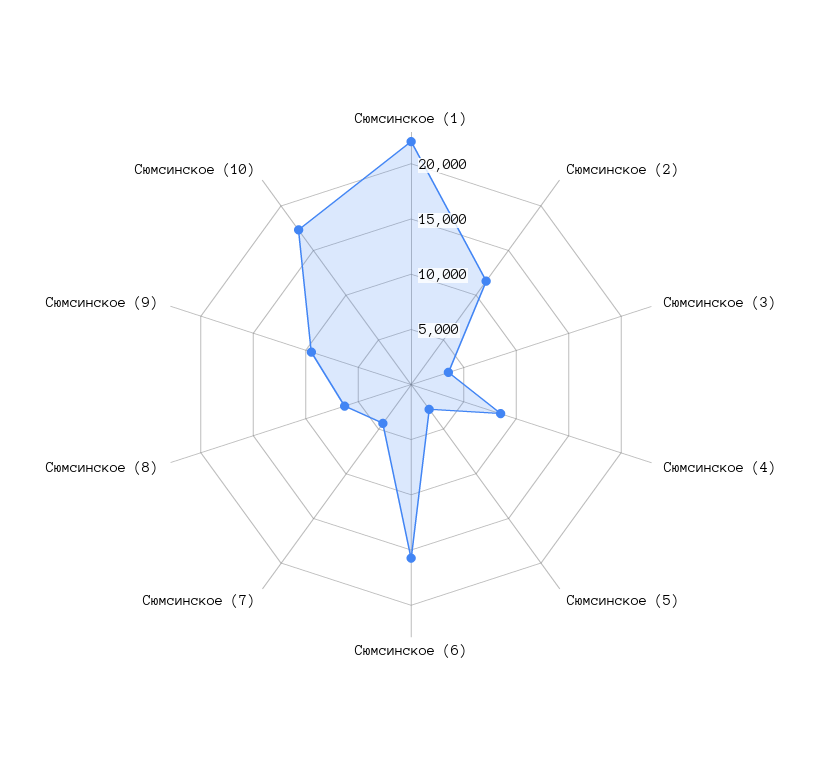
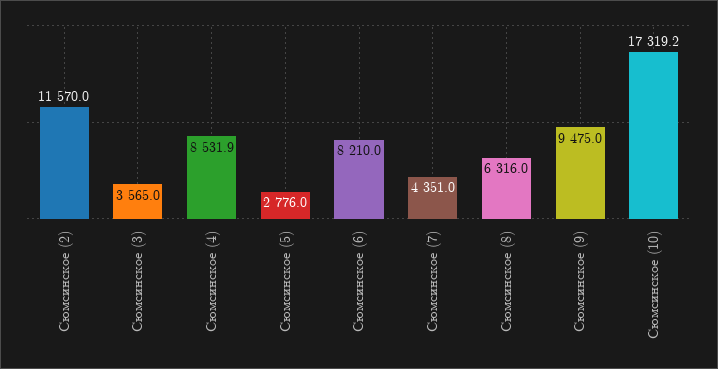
  {
-   "Сюмсинское (1)": 22000,
    "Сюмсинское (2)": 11570,
    "Сюмсинское (3)": 3565,
    "Сюмсинское (4)": 8531.9,
    "Сюмсинское (5)": 2776,
-   "Сюмсинское (6)": 16000,
+   "Сюмсинское (6)": 8210,
    "Сюмсинское (7)": 4351,
    "Сюмсинское (8)": 6316,
    "Сюмсинское (9)": 9475,
    "Сюмсинское (10)": 17319.2
  }

